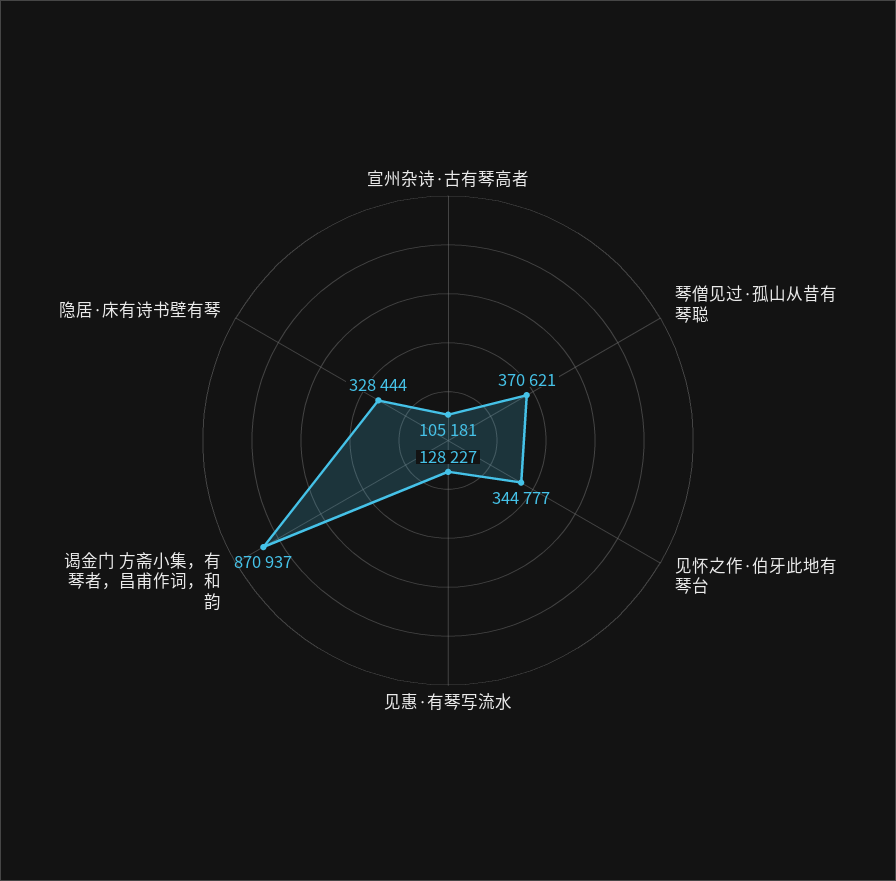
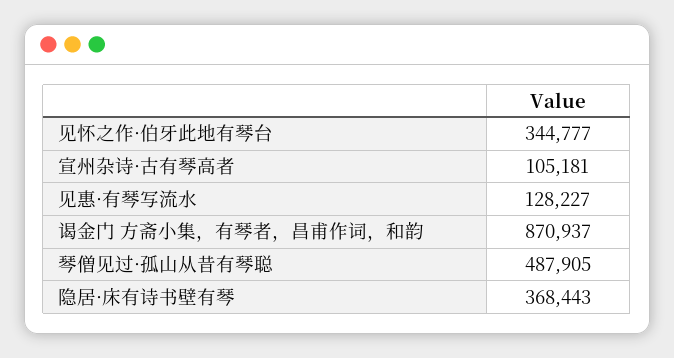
  {
    "宣州杂诗·古有琴高者": 105181,
-   "琴僧见过·孤山从昔有琴聪": 370621,
+   "琴僧见过·孤山从昔有琴聪": 487905,
    "见怀之作·伯牙此地有琴台": 344777,
    "见惠·有琴写流水": 128227,
    "谒金门 方斋小集，有琴者，昌甫作词，和韵": 870937,
-   "隐居·床有诗书壁有琴": 328444
+   "隐居·床有诗书壁有琴": 368443
  }

